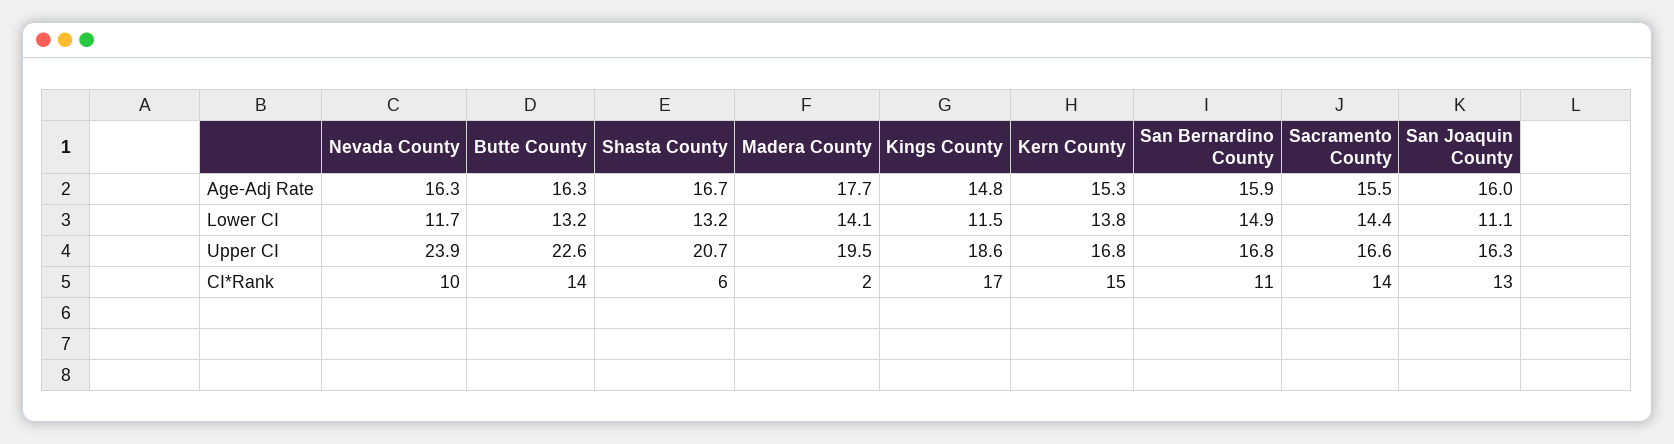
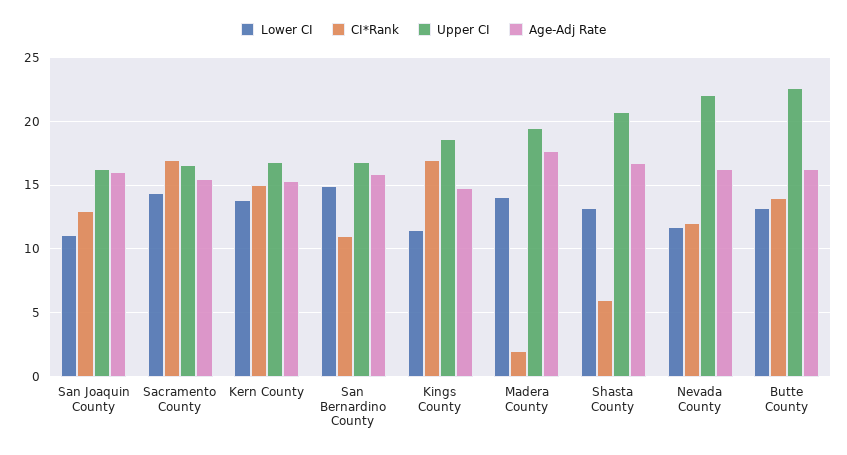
  {
    "Age-Adj Rate": {
      "Nevada County": 16.3,
      "Butte County": 16.3,
      "Shasta County": 16.7,
      "Madera County": 17.7,
      "Kings County": 14.8,
      "Kern County": 15.3,
      "San Bernardino County": 15.9,
      "Sacramento County": 15.5,
      "San Joaquin County": 16
    },
    "Lower CI": {
      "Nevada County": 11.7,
      "Butte County": 13.2,
      "Shasta County": 13.2,
      "Madera County": 14.1,
      "Kings County": 11.5,
      "Kern County": 13.8,
      "San Bernardino County": 14.9,
      "Sacramento County": 14.4,
      "San Joaquin County": 11.1
    },
    "Upper CI": {
-     "Nevada County": 23.9,
+     "Nevada County": 22,
      "Butte County": 22.6,
      "Shasta County": 20.7,
      "Madera County": 19.5,
      "Kings County": 18.6,
      "Kern County": 16.8,
      "San Bernardino County": 16.8,
      "Sacramento County": 16.6,
      "San Joaquin County": 16.3
    },
    "CI*Rank": {
-     "Nevada County": 10,
+     "Nevada County": 12,
      "Butte County": 14,
      "Shasta County": 6,
      "Madera County": 2,
      "Kings County": 17,
      "Kern County": 15,
      "San Bernardino County": 11,
-     "Sacramento County": 14,
+     "Sacramento County": 17,
      "San Joaquin County": 13
    }
  }

